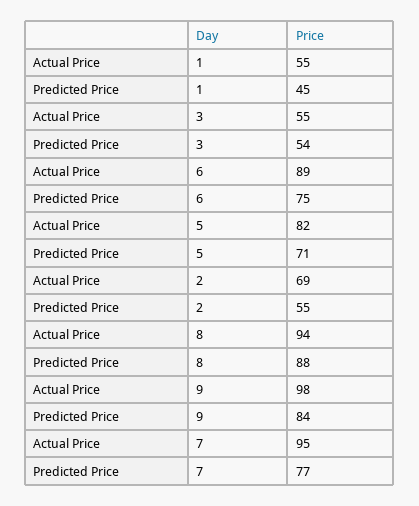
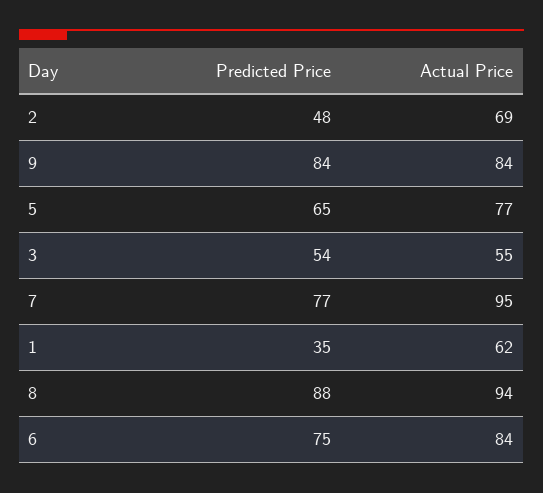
  {
    "Actual Price": {
-     "1": 55,
+     "1": 62,
      "3": 55,
-     "6": 89,
+     "6": 84,
-     "5": 82,
+     "5": 77,
      "2": 69,
      "8": 94,
-     "9": 98,
+     "9": 84,
      "7": 95
    },
    "Predicted Price": {
-     "1": 45,
+     "1": 35,
      "3": 54,
      "6": 75,
-     "5": 71,
+     "5": 65,
-     "2": 55,
+     "2": 48,
      "8": 88,
      "9": 84,
      "7": 77
    }
  }

